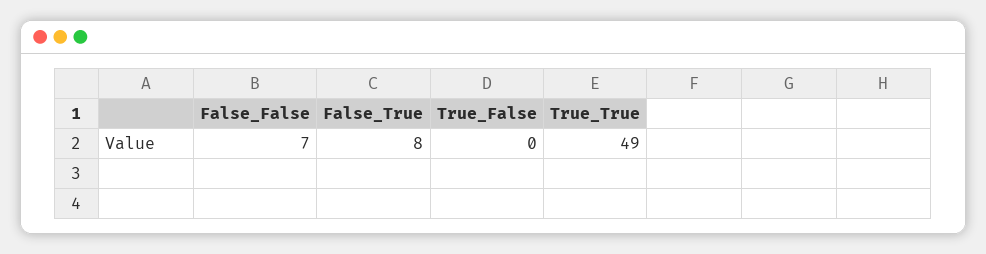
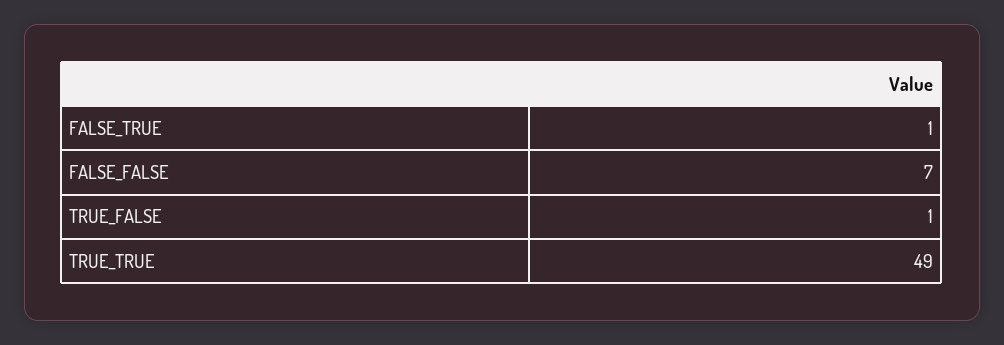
  {
    "False_False": 7,
-   "False_True": 8,
+   "False_True": 1,
-   "True_False": 0,
+   "True_False": 1,
    "True_True": 49
  }

